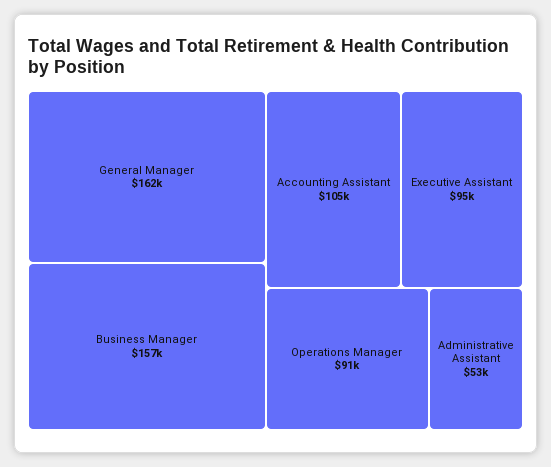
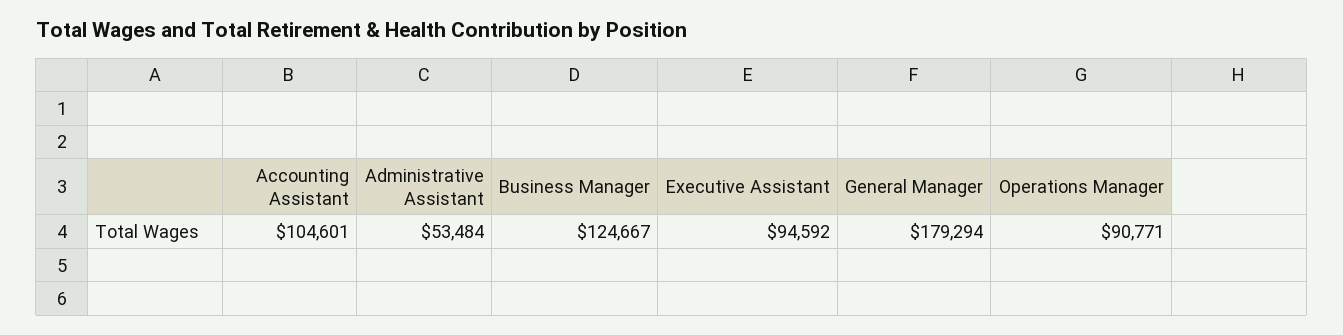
  {
-   "General Manager": 162000,
+   "General Manager": 179294,
-   "Business Manager": 157000,
+   "Business Manager": 124667,
    "Accounting Assistant": 104601,
    "Executive Assistant": 94592,
    "Operations Manager": 90771,
    "Administrative Assistant": 53484
  }

